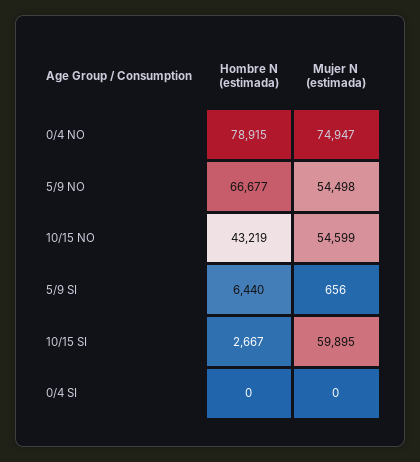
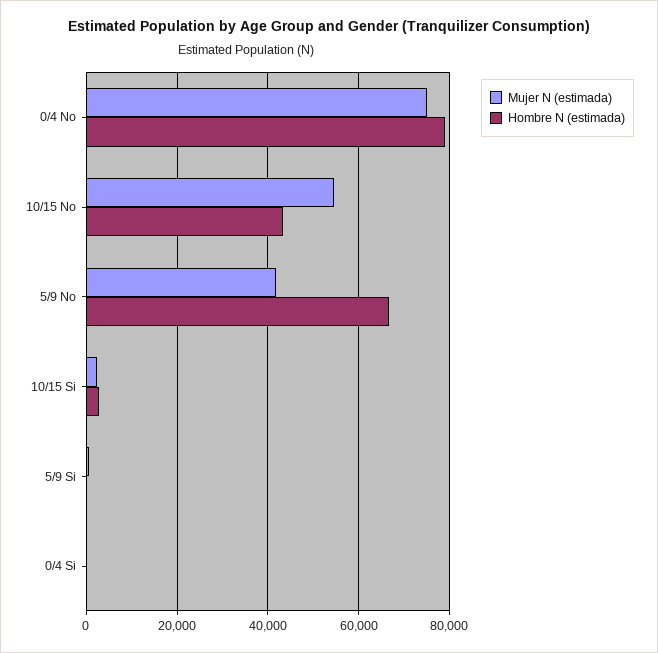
  {
    "Hombre N (estimada)": {
      "0/4 NO": 78915,
      "5/9 NO": 66677,
      "10/15 NO": 43219,
-     "5/9 SI": 6440,
+     "5/9 SI": 0,
      "10/15 SI": 2667,
      "0/4 SI": 0
    },
    "Mujer N (estimada)": {
      "0/4 NO": 74947,
-     "5/9 NO": 54498,
+     "5/9 NO": 42000,
      "10/15 NO": 54599,
      "5/9 SI": 656,
-     "10/15 SI": 59895,
+     "10/15 SI": 2000,
      "0/4 SI": 0
    }
  }

